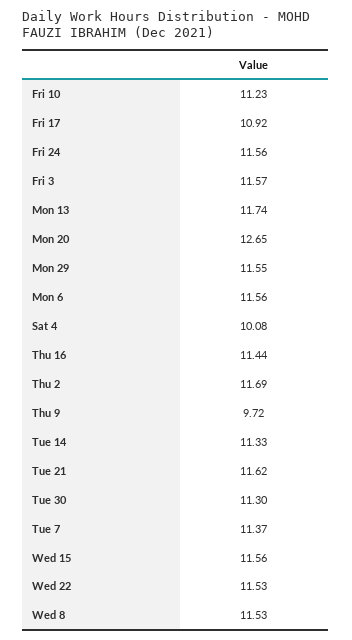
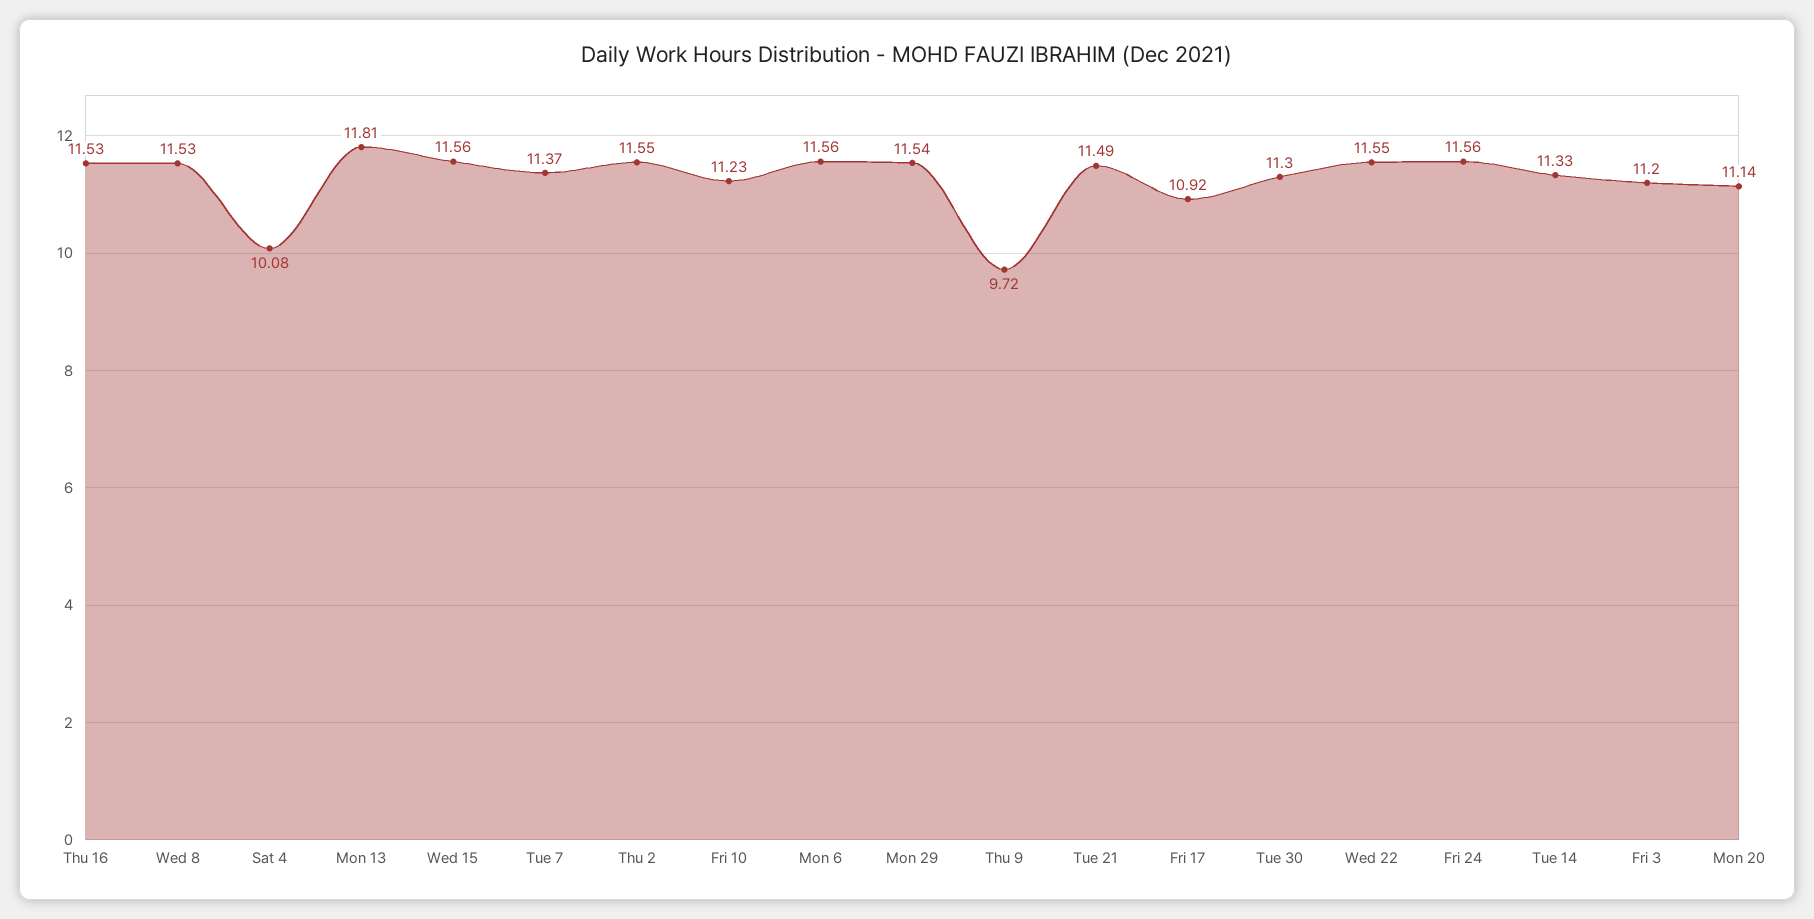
  {
    "Fri 10": 11.23,
    "Fri 17": 10.92,
    "Fri 24": 11.56,
-   "Fri 3": 11.57,
+   "Fri 3": 11.2,
-   "Mon 13": 11.74,
+   "Mon 13": 11.81,
-   "Mon 20": 12.65,
+   "Mon 20": 11.14,
-   "Mon 29": 11.55,
+   "Mon 29": 11.54,
    "Mon 6": 11.56,
    "Sat 4": 10.08,
-   "Thu 16": 11.44,
+   "Thu 16": 11.53,
-   "Thu 2": 11.69,
+   "Thu 2": 11.55,
    "Thu 9": 9.72,
    "Tue 14": 11.33,
-   "Tue 21": 11.62,
+   "Tue 21": 11.49,
    "Tue 30": 11.3,
    "Tue 7": 11.37,
    "Wed 15": 11.56,
-   "Wed 22": 11.53,
+   "Wed 22": 11.55,
    "Wed 8": 11.53
  }

